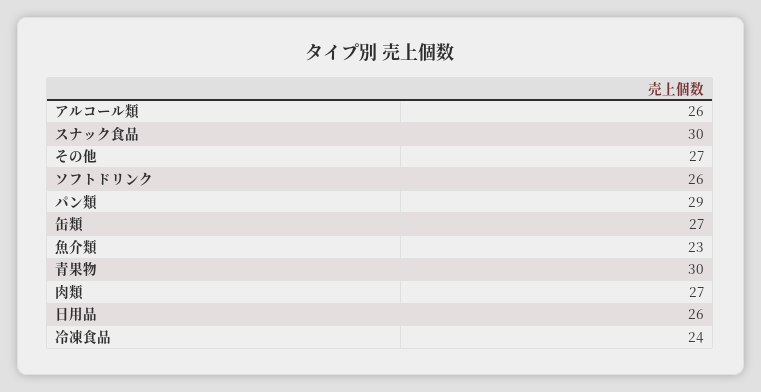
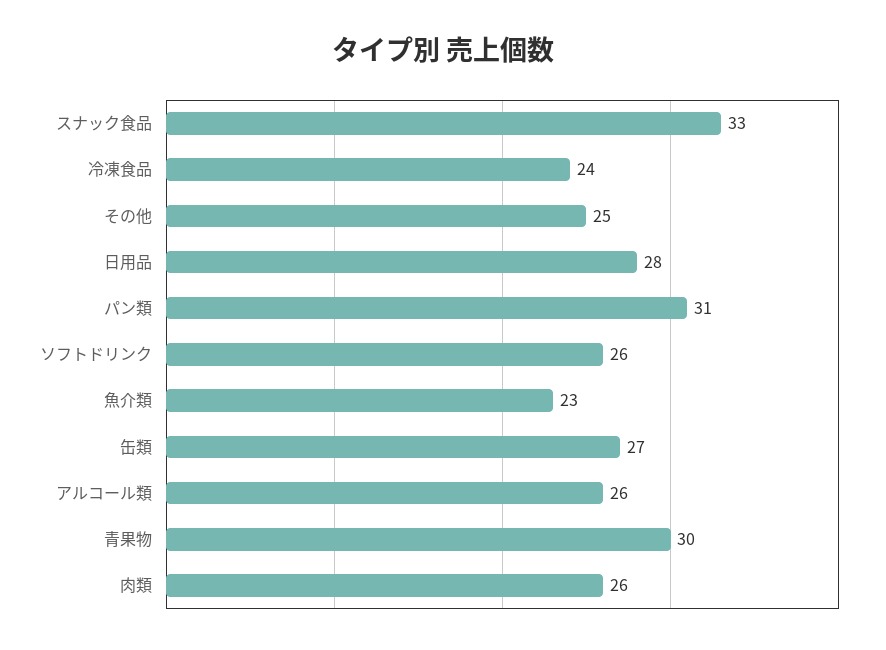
  {
    "アルコール類": 26,
-   "スナック食品": 30,
+   "スナック食品": 33,
-   "その他": 27,
+   "その他": 25,
    "ソフトドリンク": 26,
-   "パン類": 29,
+   "パン類": 31,
    "缶類": 27,
    "魚介類": 23,
    "青果物": 30,
-   "肉類": 27,
+   "肉類": 26,
-   "日用品": 26,
+   "日用品": 28,
    "冷凍食品": 24
  }

